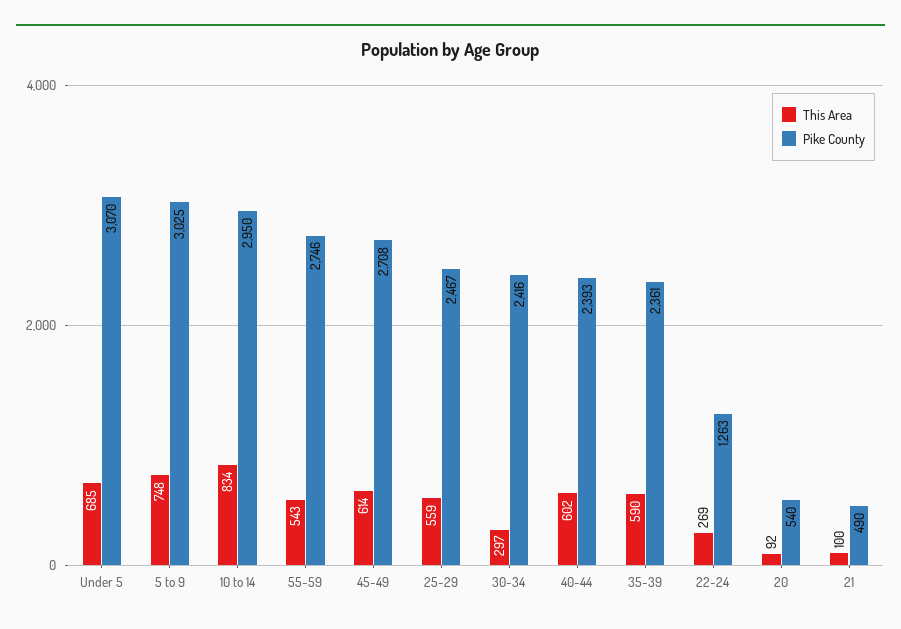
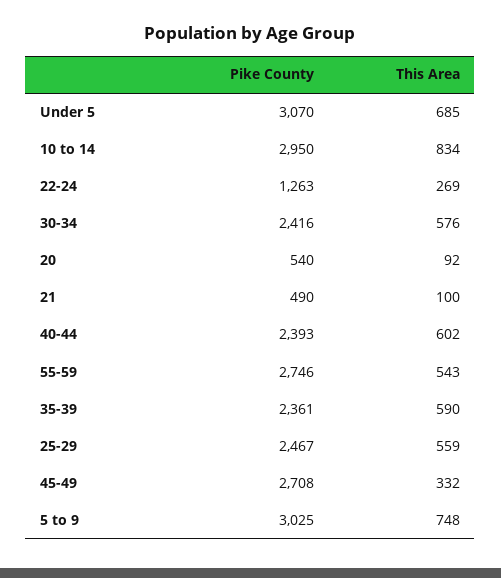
  {
    "This Area": {
      "Under 5": 685,
      "5 to 9": 748,
      "10 to 14": 834,
      "55-59": 543,
-     "45-49": 614,
+     "45-49": 332,
      "25-29": 559,
-     "30-34": 297,
+     "30-34": 576,
      "40-44": 602,
      "35-39": 590,
      "22-24": 269,
      "20": 92,
      "21": 100
    },
    "Pike County": {
      "Under 5": 3070,
      "5 to 9": 3025,
      "10 to 14": 2950,
      "55-59": 2746,
      "45-49": 2708,
      "25-29": 2467,
      "30-34": 2416,
      "40-44": 2393,
      "35-39": 2361,
      "22-24": 1263,
      "20": 540,
      "21": 490
    }
  }

